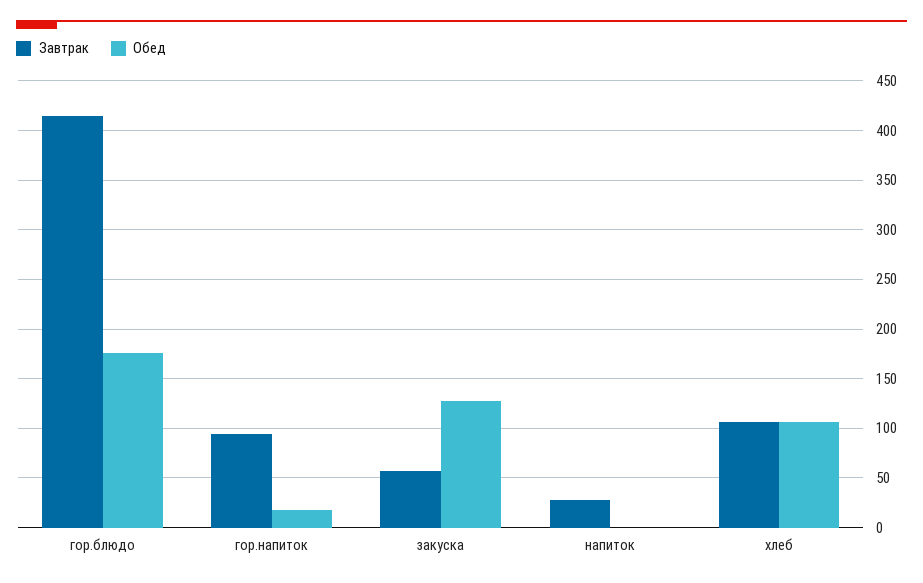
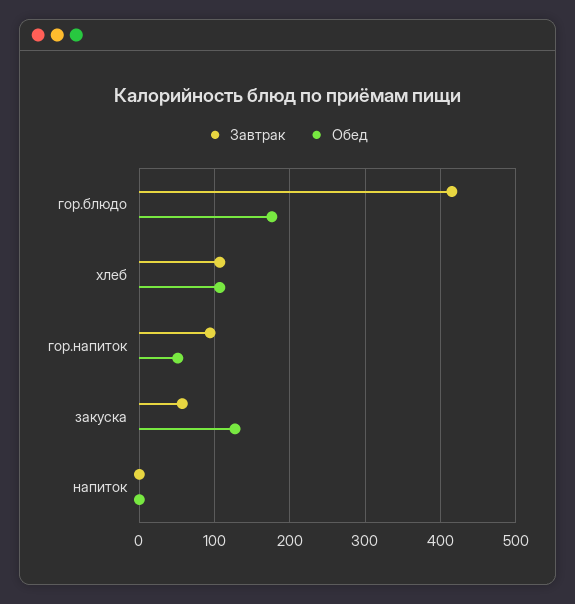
  {
    "Завтрак": {
      "гор.блюдо": 420,
      "гор.напиток": 90,
      "закуска": 60,
-     "напиток": 30,
+     "напиток": 0,
      "хлеб": 110
    },
    "Обед": {
      "гор.блюдо": 180,
-     "гор.напиток": 20,
+     "гор.напиток": 50,
      "закуска": 130,
      "напиток": 0,
      "хлеб": 110
    }
  }

